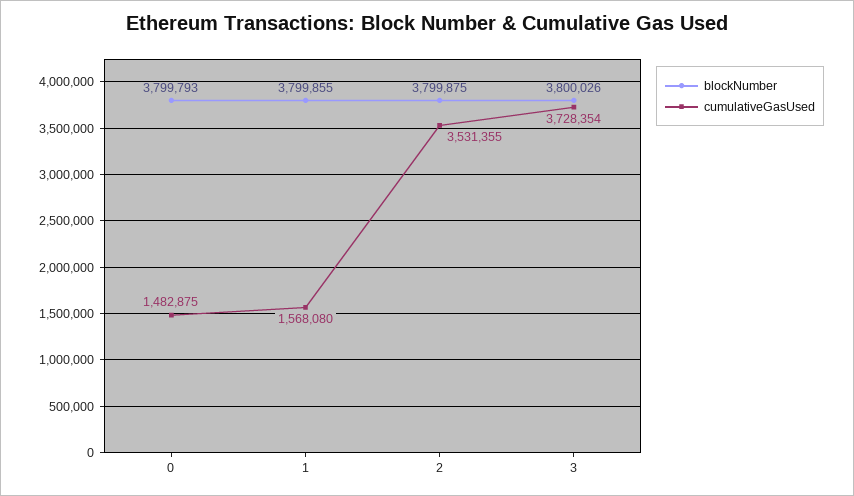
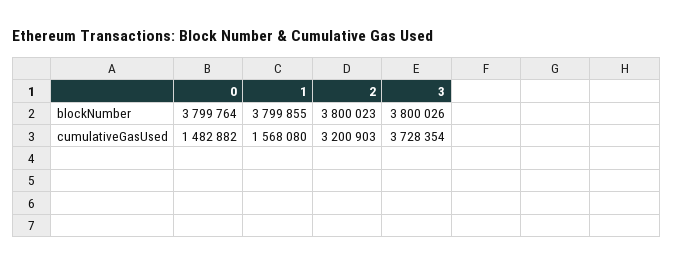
  {
    "blockNumber": {
-     "0": 3799793,
+     "0": 3799764,
      "1": 3799855,
-     "2": 3799875,
+     "2": 3800023,
      "3": 3800026
    },
    "cumulativeGasUsed": {
-     "0": 1482875,
+     "0": 1482882,
      "1": 1568080,
-     "2": 3531355,
+     "2": 3200903,
      "3": 3728354
    }
  }

